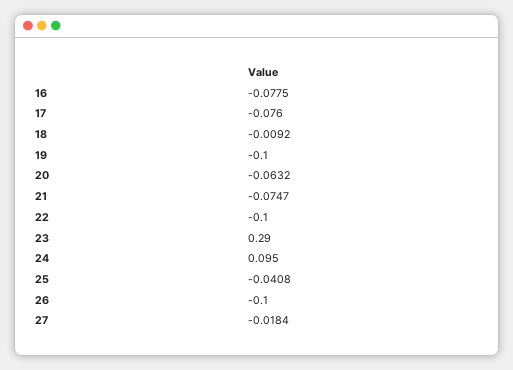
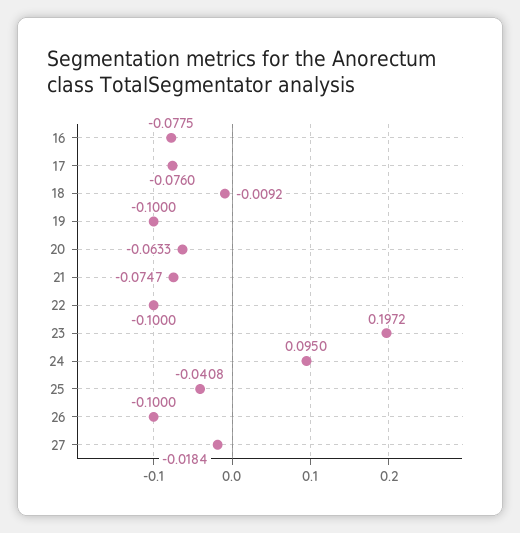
  {
    "16": -0.0775,
    "17": -0.076,
    "18": -0.0092,
    "19": -0.1,
-   "20": -0.0632,
+   "20": -0.0633,
    "21": -0.0747,
    "22": -0.1,
-   "23": 0.29,
+   "23": 0.1972,
    "24": 0.095,
    "25": -0.0408,
    "26": -0.1,
    "27": -0.0184
  }

